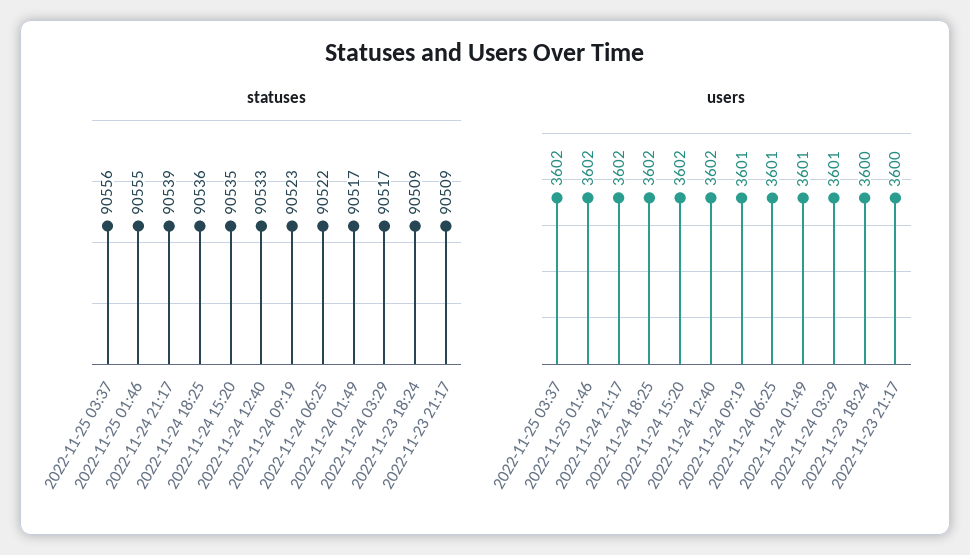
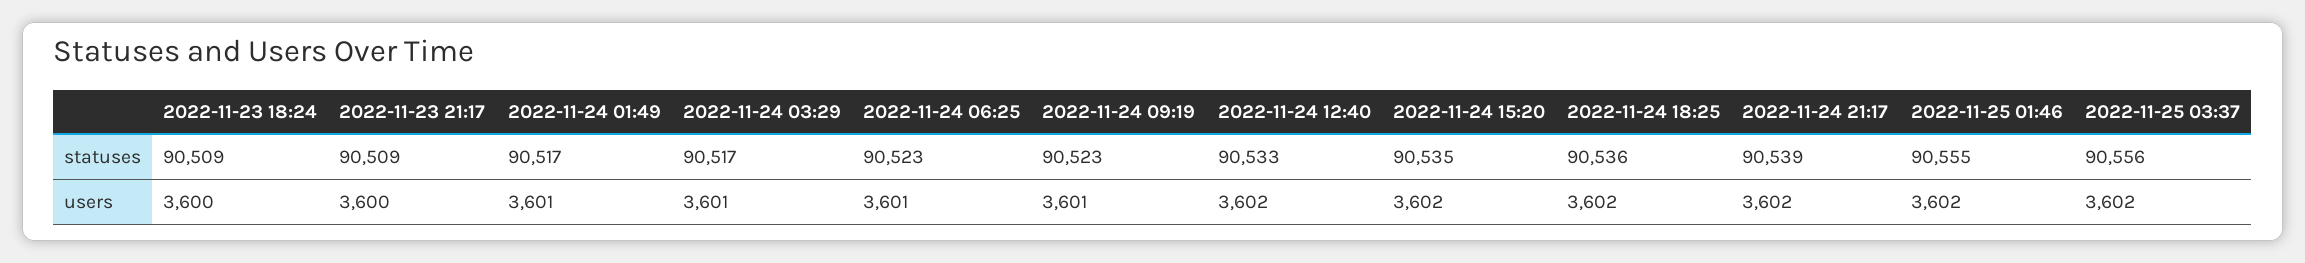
  {
    "statuses": {
      "2022-11-25 03:37": 90556,
      "2022-11-25 01:46": 90555,
      "2022-11-24 21:17": 90539,
      "2022-11-24 18:25": 90536,
      "2022-11-24 15:20": 90535,
      "2022-11-24 12:40": 90533,
      "2022-11-24 09:19": 90523,
-     "2022-11-24 06:25": 90522,
+     "2022-11-24 06:25": 90523,
      "2022-11-24 01:49": 90517,
      "2022-11-24 03:29": 90517,
      "2022-11-23 18:24": 90509,
      "2022-11-23 21:17": 90509
    },
    "users": {
      "2022-11-25 03:37": 3602,
      "2022-11-25 01:46": 3602,
      "2022-11-24 21:17": 3602,
      "2022-11-24 18:25": 3602,
      "2022-11-24 15:20": 3602,
      "2022-11-24 12:40": 3602,
      "2022-11-24 09:19": 3601,
      "2022-11-24 06:25": 3601,
      "2022-11-24 01:49": 3601,
      "2022-11-24 03:29": 3601,
      "2022-11-23 18:24": 3600,
      "2022-11-23 21:17": 3600
    }
  }

